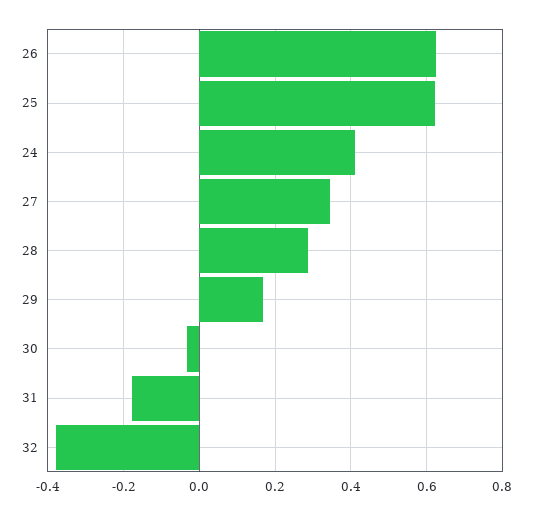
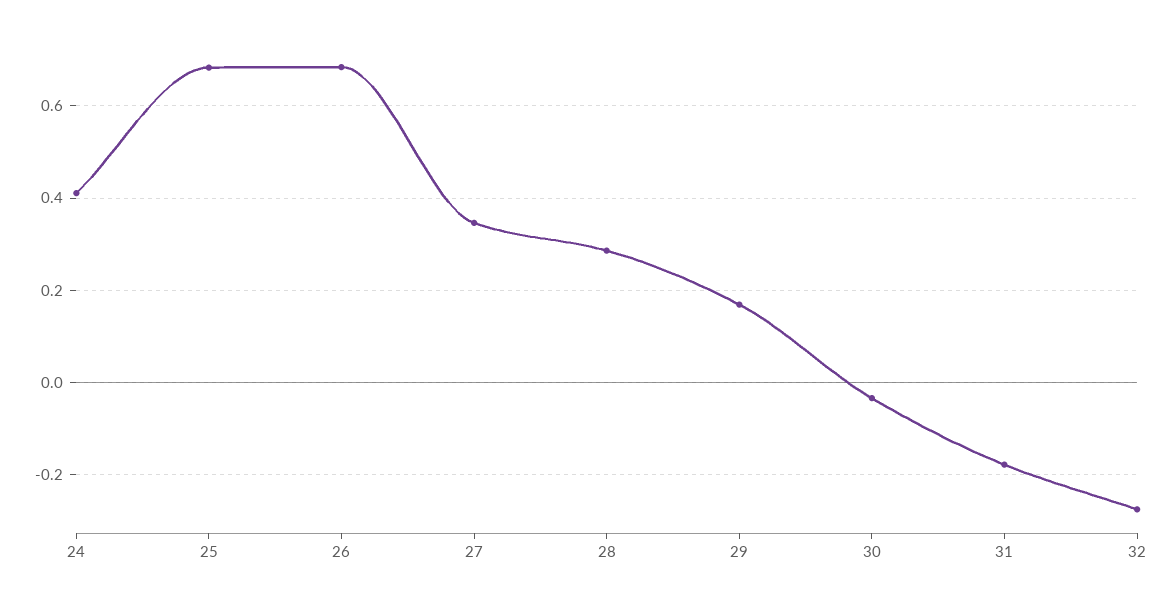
  {
-   "26": 0.62,
+   "26": 0.68,
-   "25": 0.62,
+   "25": 0.68,
    "24": 0.42,
    "27": 0.34,
    "28": 0.28,
    "29": 0.16,
    "30": -0.04,
    "31": -0.18,
-   "32": -0.38
+   "32": -0.28
  }

